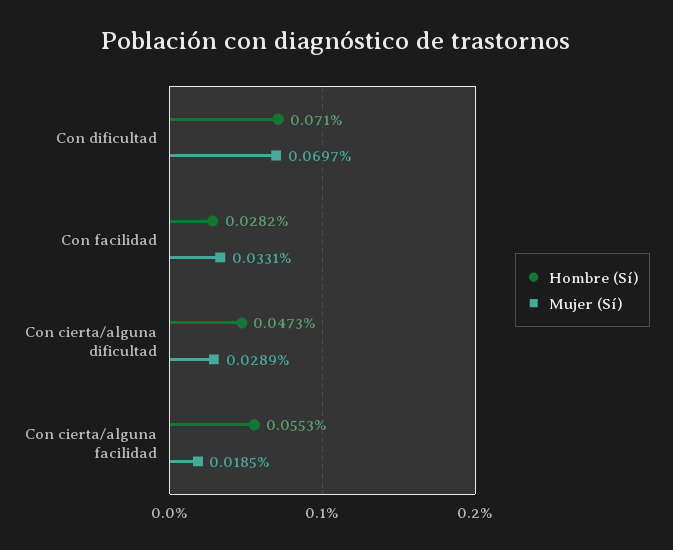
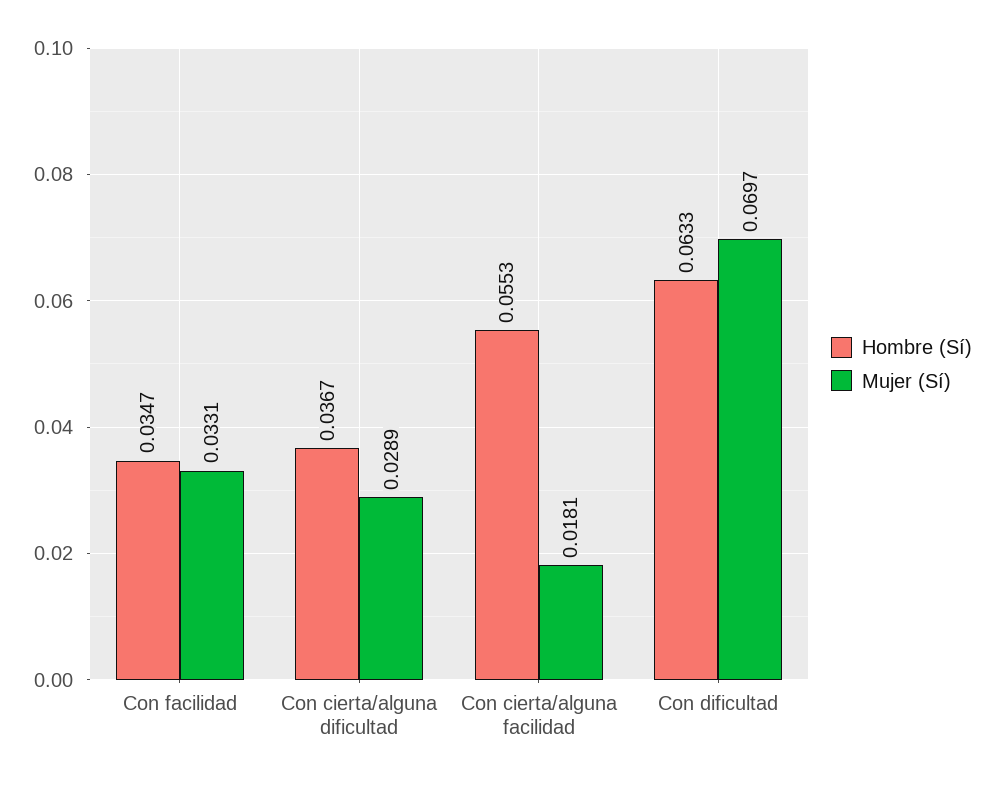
  {
    "Hombre (Sí)": {
-     "Con dificultad": 0.071,
+     "Con dificultad": 0.0633,
-     "Con facilidad": 0.0282,
+     "Con facilidad": 0.0347,
-     "Con cierta/alguna dificultad": 0.0473,
+     "Con cierta/alguna dificultad": 0.0367,
      "Con cierta/alguna facilidad": 0.0553
    },
    "Mujer (Sí)": {
      "Con dificultad": 0.0697,
      "Con facilidad": 0.0331,
      "Con cierta/alguna dificultad": 0.0289,
-     "Con cierta/alguna facilidad": 0.0185
+     "Con cierta/alguna facilidad": 0.0181
    }
  }

